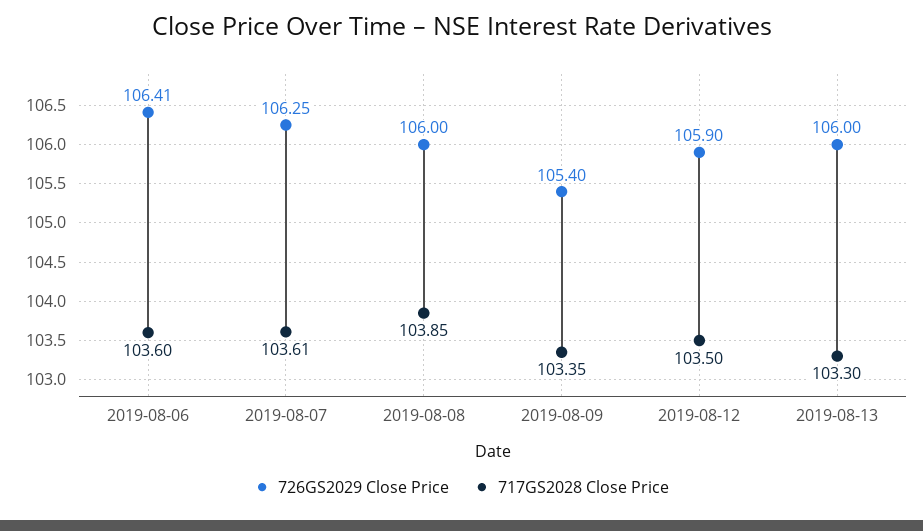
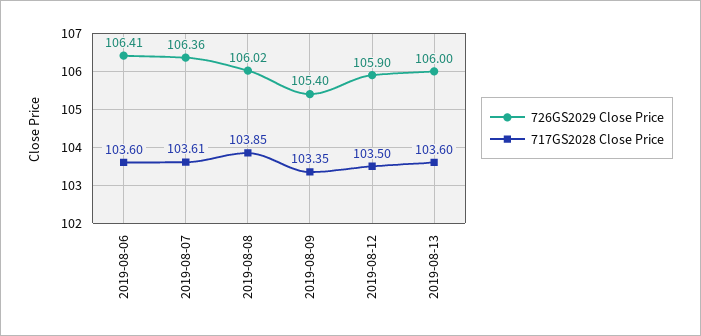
  {
    "726GS2029 Close Price": {
      "2019-08-06": 106.41,
-     "2019-08-07": 106.25,
+     "2019-08-07": 106.36,
-     "2019-08-08": 106,
+     "2019-08-08": 106.02,
      "2019-08-09": 105.4,
      "2019-08-12": 105.9,
      "2019-08-13": 106
    },
    "717GS2028 Close Price": {
      "2019-08-06": 103.6,
      "2019-08-07": 103.61,
      "2019-08-08": 103.85,
      "2019-08-09": 103.35,
      "2019-08-12": 103.5,
-     "2019-08-13": 103.3
+     "2019-08-13": 103.6
    }
  }

